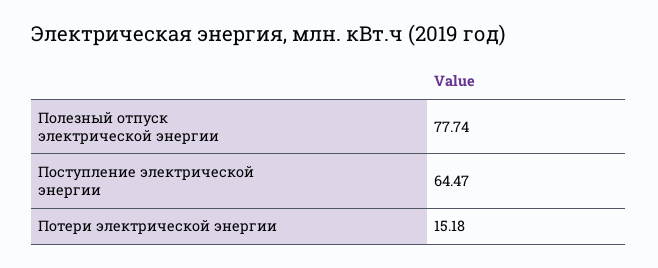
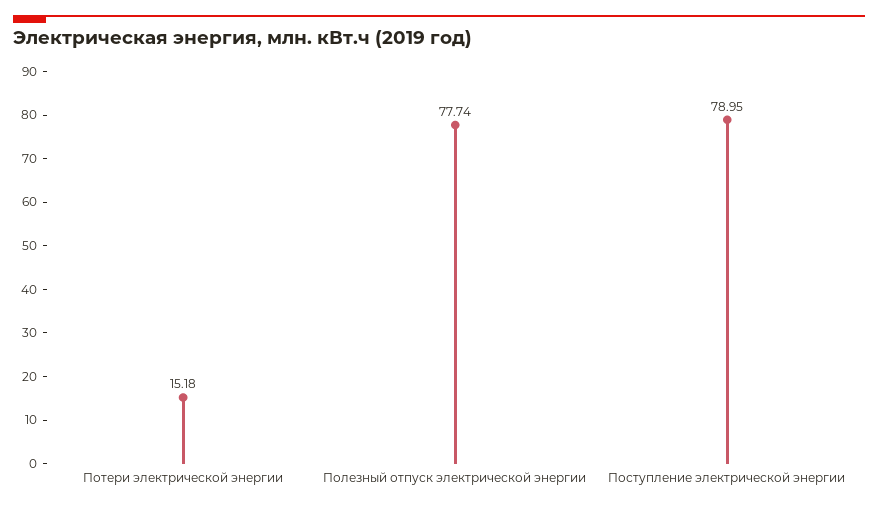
  {
    "Полезный отпуск электрической энергии": 77.74,
-   "Поступление электрической энергии": 64.47,
+   "Поступление электрической энергии": 78.95,
    "Потери электрической энергии": 15.18
  }

